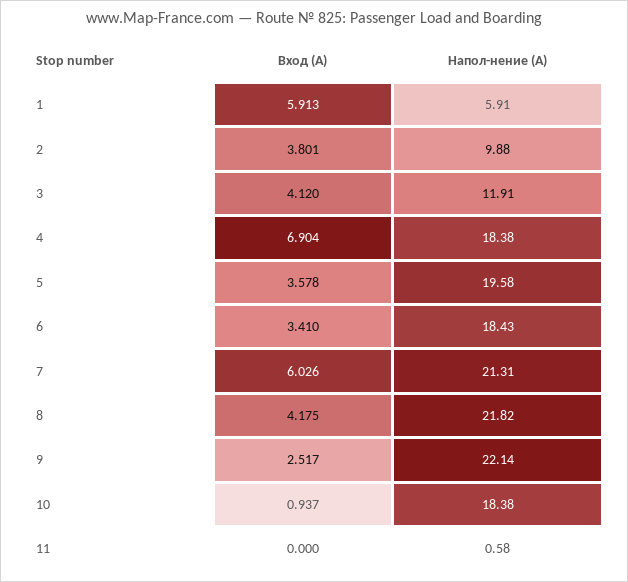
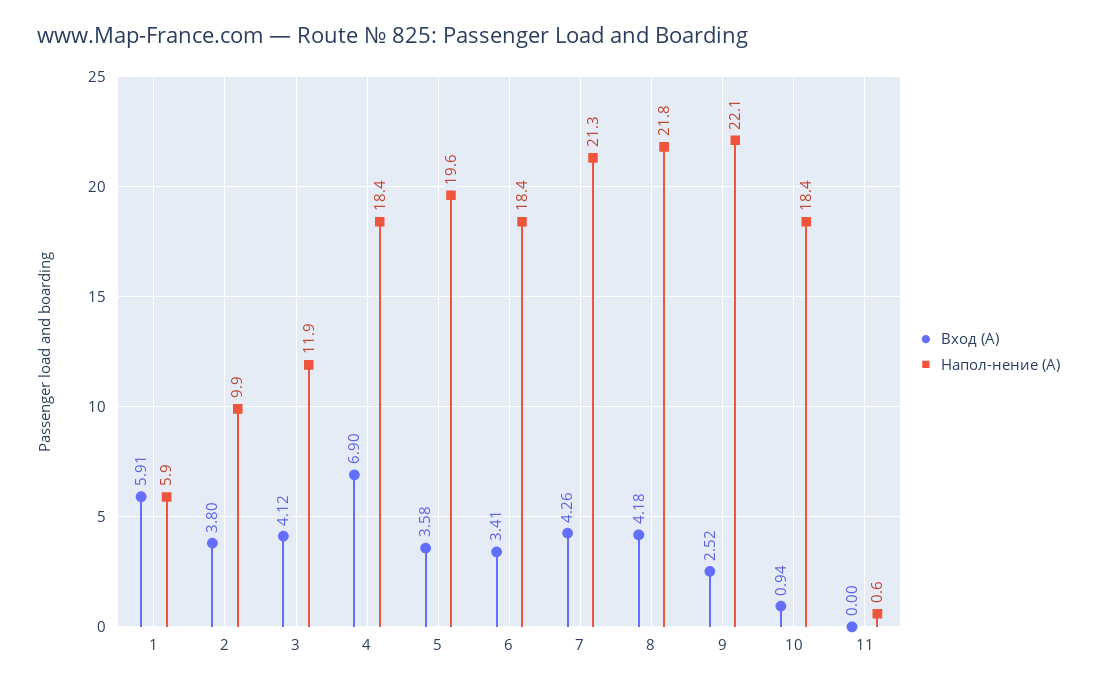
  {
    "Вход (А)": {
      "1": 5.913,
      "2": 3.801,
      "3": 4.12,
      "4": 6.904,
      "5": 3.578,
      "6": 3.41,
-     "7": 6.026,
+     "7": 4.26,
      "8": 4.175,
      "9": 2.517,
      "10": 0.937,
      "11": 0
    },
    "Напол-нение (А)": {
      "1": 5.91,
      "2": 9.88,
      "3": 11.91,
      "4": 18.38,
      "5": 19.58,
      "6": 18.43,
      "7": 21.31,
      "8": 21.82,
      "9": 22.14,
      "10": 18.38,
      "11": 0.58
    }
  }

